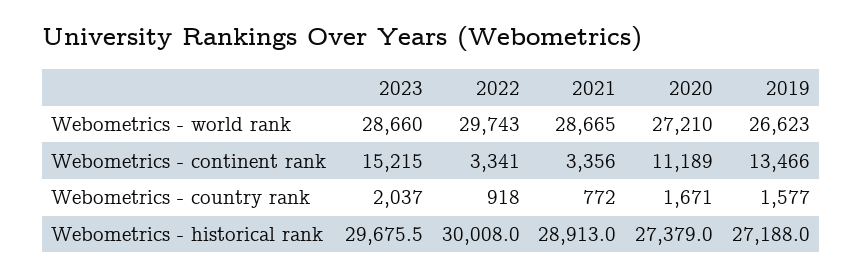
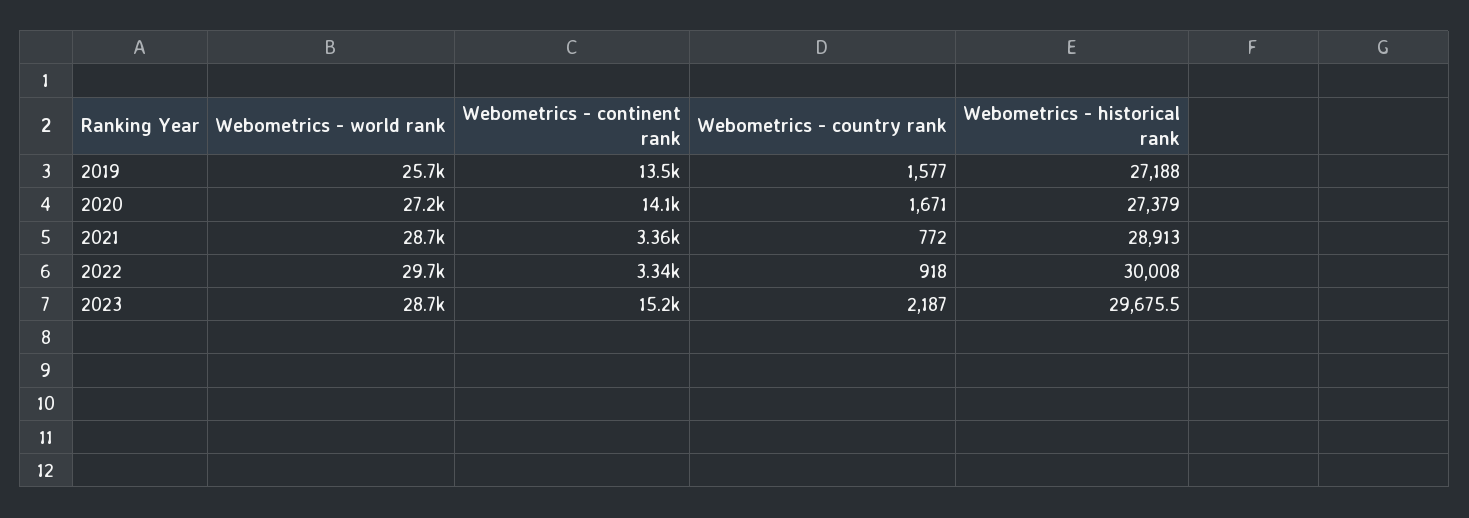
  {
    "2023": {
      "Webometrics - world rank": 28660,
      "Webometrics - continent rank": 15215,
-     "Webometrics - country rank": 2037,
+     "Webometrics - country rank": 2187,
      "Webometrics - historical rank": 29675.5
    },
    "2022": {
      "Webometrics - world rank": 29743,
      "Webometrics - continent rank": 3341,
      "Webometrics - country rank": 918,
      "Webometrics - historical rank": 30008
    },
    "2021": {
      "Webometrics - world rank": 28665,
      "Webometrics - continent rank": 3356,
      "Webometrics - country rank": 772,
      "Webometrics - historical rank": 28913
    },
    "2020": {
      "Webometrics - world rank": 27210,
-     "Webometrics - continent rank": 11189,
+     "Webometrics - continent rank": 14100,
      "Webometrics - country rank": 1671,
      "Webometrics - historical rank": 27379
    },
    "2019": {
-     "Webometrics - world rank": 26623,
+     "Webometrics - world rank": 25700,
      "Webometrics - continent rank": 13466,
      "Webometrics - country rank": 1577,
      "Webometrics - historical rank": 27188
    }
  }

